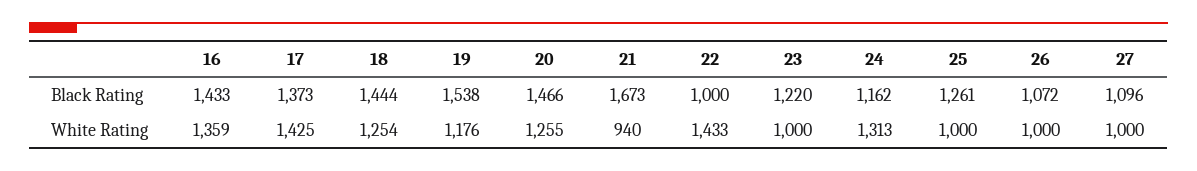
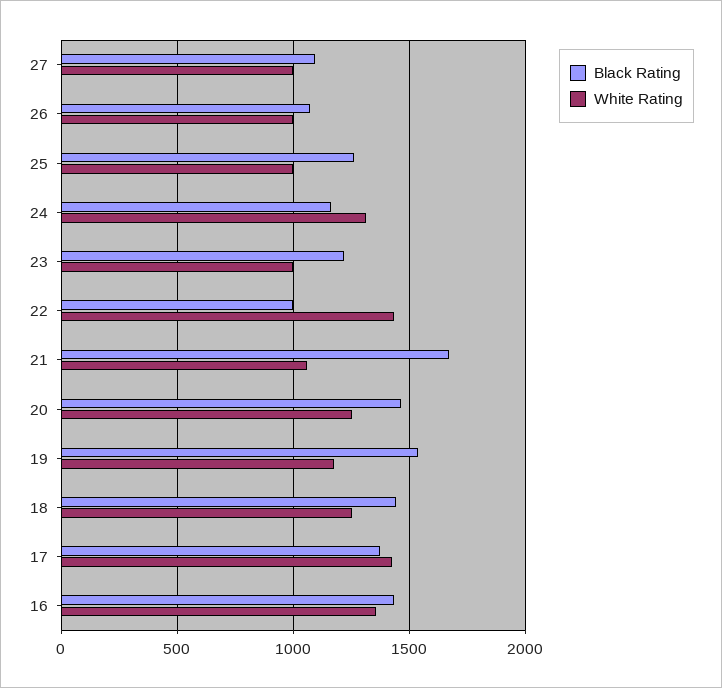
  {
    "Black Rating": {
      "16": 1433,
      "17": 1373,
      "18": 1444,
      "19": 1538,
      "20": 1466,
      "21": 1673,
      "22": 1000,
      "23": 1220,
      "24": 1162,
      "25": 1261,
      "26": 1072,
      "27": 1096
    },
    "White Rating": {
      "16": 1359,
      "17": 1425,
      "18": 1254,
      "19": 1176,
      "20": 1255,
-     "21": 940,
+     "21": 1050,
      "22": 1433,
      "23": 1000,
      "24": 1313,
      "25": 1000,
      "26": 1000,
      "27": 1000
    }
  }

